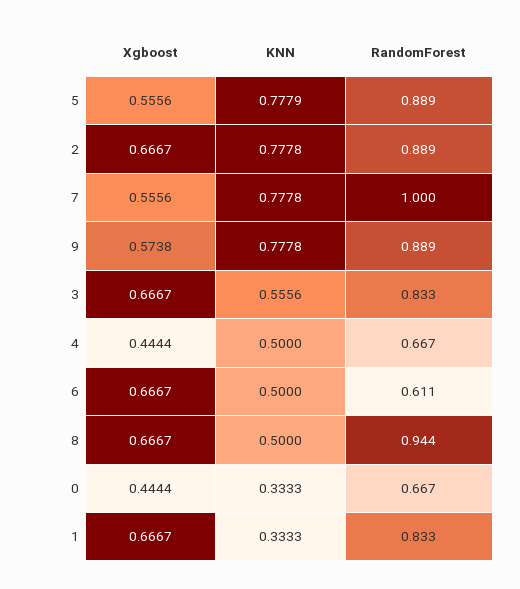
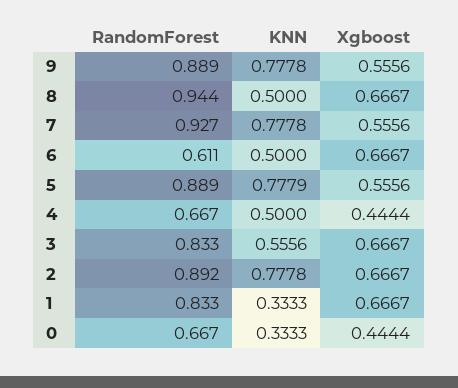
  {
    "Xgboost": {
      "5": 0.5556,
      "2": 0.6667,
      "7": 0.5556,
-     "9": 0.5738,
+     "9": 0.5556,
      "3": 0.6667,
      "4": 0.4444,
      "6": 0.6667,
      "8": 0.6667,
      "0": 0.4444,
      "1": 0.6667
    },
    "KNN": {
      "5": 0.7779,
      "2": 0.7778,
      "7": 0.7778,
      "9": 0.7778,
      "3": 0.5556,
      "4": 0.5,
      "6": 0.5,
      "8": 0.5,
      "0": 0.3333,
      "1": 0.3333
    },
    "RandomForest": {
      "5": 0.889,
-     "2": 0.889,
+     "2": 0.892,
-     "7": 1,
+     "7": 0.927,
      "9": 0.889,
      "3": 0.833,
      "4": 0.667,
      "6": 0.611,
      "8": 0.944,
      "0": 0.667,
      "1": 0.833
    }
  }

